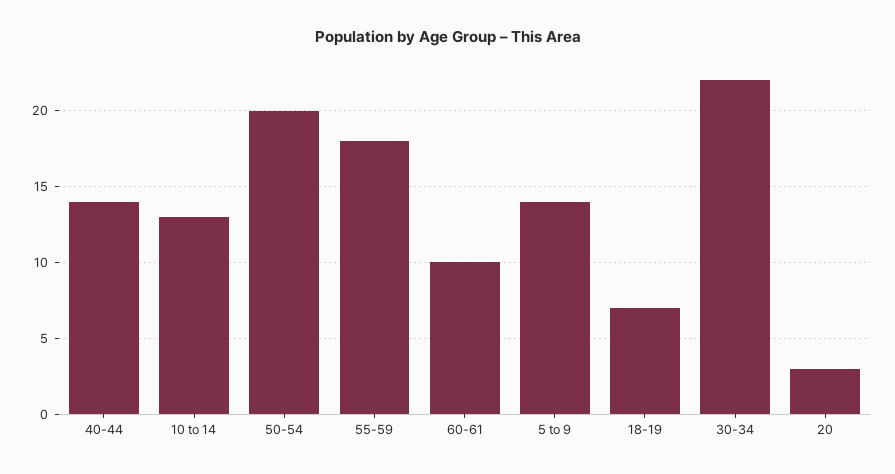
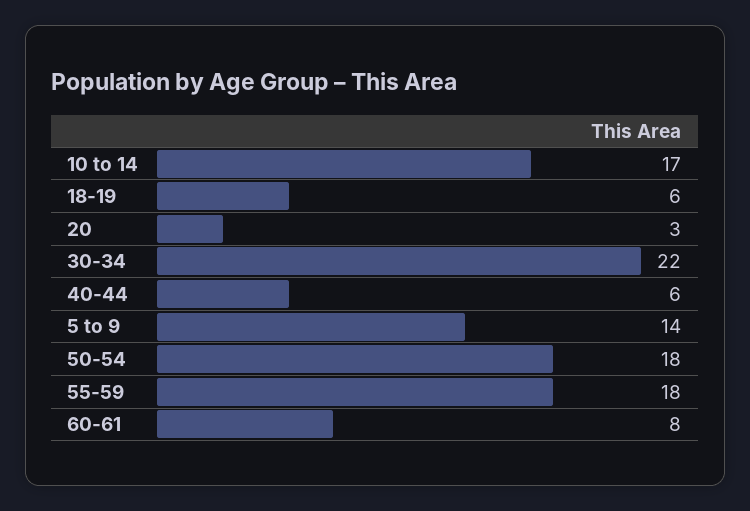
  {
-   "40-44": 14,
+   "40-44": 6,
-   "10 to 14": 13,
+   "10 to 14": 17,
-   "50-54": 20,
+   "50-54": 18,
    "55-59": 18,
-   "60-61": 10,
+   "60-61": 8,
    "5 to 9": 14,
-   "18-19": 7,
+   "18-19": 6,
    "30-34": 22,
    "20": 3
  }

